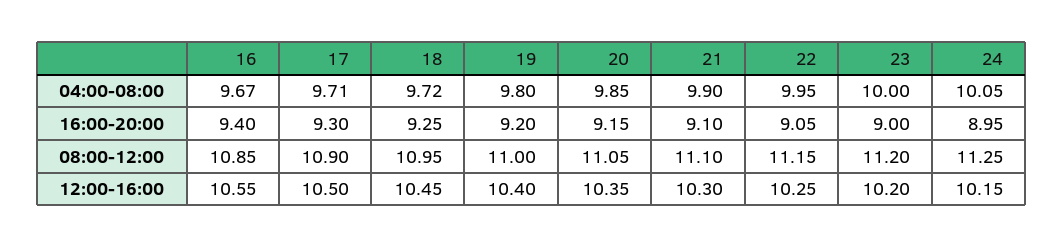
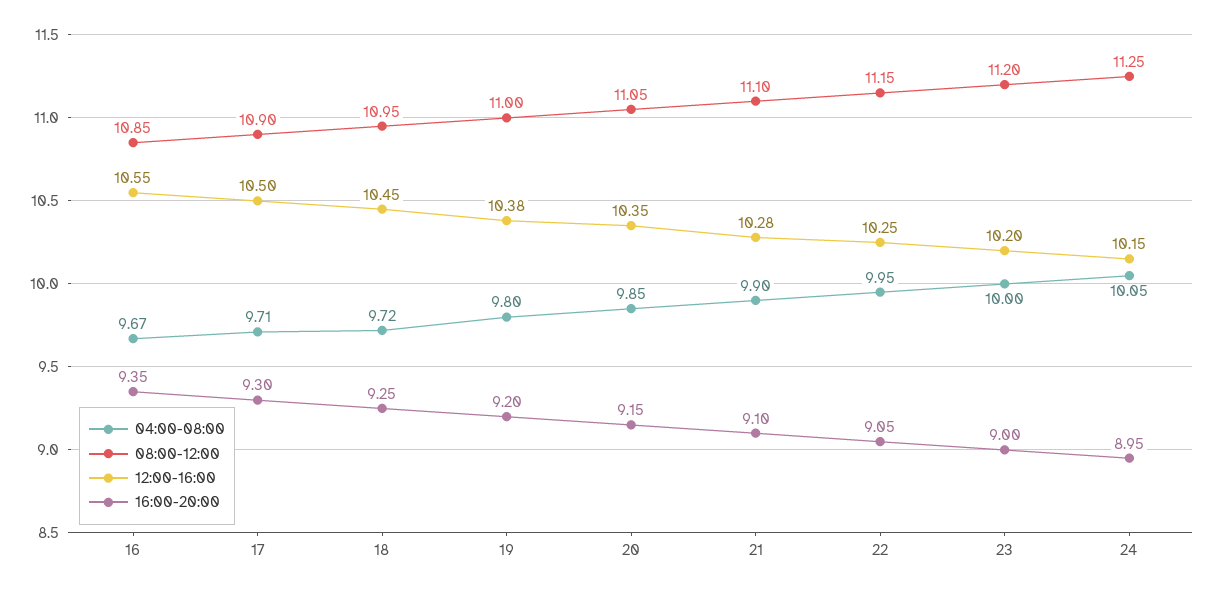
  {
    "04:00-08:00": {
      "16": 9.67,
      "17": 9.71,
      "18": 9.72,
      "19": 9.8,
      "20": 9.85,
      "21": 9.9,
      "22": 9.95,
      "23": 10,
      "24": 10.05
    },
    "16:00-20:00": {
-     "16": 9.4,
+     "16": 9.35,
      "17": 9.3,
      "18": 9.25,
      "19": 9.2,
      "20": 9.15,
      "21": 9.1,
      "22": 9.05,
      "23": 9,
      "24": 8.95
    },
    "08:00-12:00": {
      "16": 10.85,
      "17": 10.9,
      "18": 10.95,
      "19": 11,
      "20": 11.05,
      "21": 11.1,
      "22": 11.15,
      "23": 11.2,
      "24": 11.25
    },
    "12:00-16:00": {
      "16": 10.55,
      "17": 10.5,
      "18": 10.45,
-     "19": 10.4,
+     "19": 10.38,
      "20": 10.35,
-     "21": 10.3,
+     "21": 10.28,
      "22": 10.25,
      "23": 10.2,
      "24": 10.15
    }
  }

